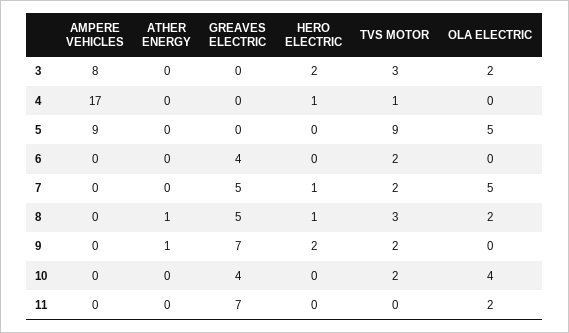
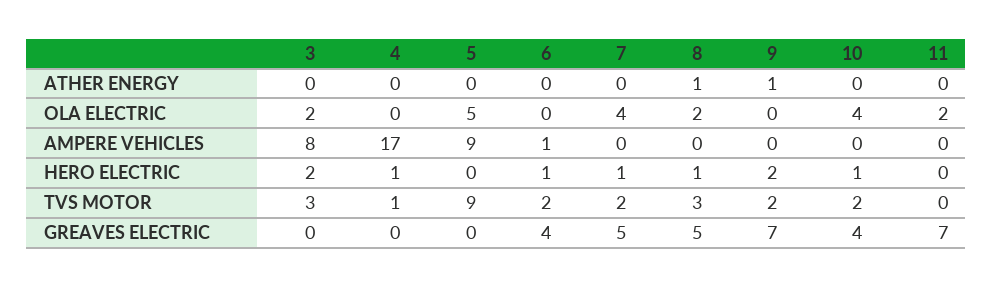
  {
    "AMPERE VEHICLES": {
      "3": 8,
      "4": 17,
      "5": 9,
-     "6": 0,
+     "6": 1,
      "7": 0,
      "8": 0,
      "9": 0,
      "10": 0,
      "11": 0
    },
    "ATHER ENERGY": {
      "3": 0,
      "4": 0,
      "5": 0,
      "6": 0,
      "7": 0,
      "8": 1,
      "9": 1,
      "10": 0,
      "11": 0
    },
    "GREAVES ELECTRIC": {
      "3": 0,
      "4": 0,
      "5": 0,
      "6": 4,
      "7": 5,
      "8": 5,
      "9": 7,
      "10": 4,
      "11": 7
    },
    "HERO ELECTRIC": {
      "3": 2,
      "4": 1,
      "5": 0,
-     "6": 0,
+     "6": 1,
      "7": 1,
      "8": 1,
      "9": 2,
-     "10": 0,
+     "10": 1,
      "11": 0
    },
    "TVS MOTOR": {
      "3": 3,
      "4": 1,
      "5": 9,
      "6": 2,
      "7": 2,
      "8": 3,
      "9": 2,
      "10": 2,
      "11": 0
    },
    "OLA ELECTRIC": {
      "3": 2,
      "4": 0,
      "5": 5,
      "6": 0,
-     "7": 5,
+     "7": 4,
      "8": 2,
      "9": 0,
      "10": 4,
      "11": 2
    }
  }

